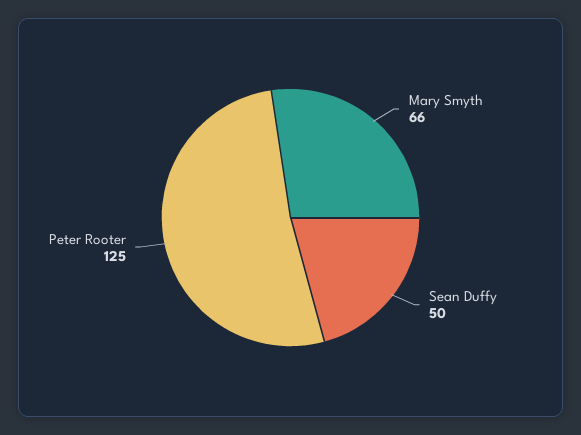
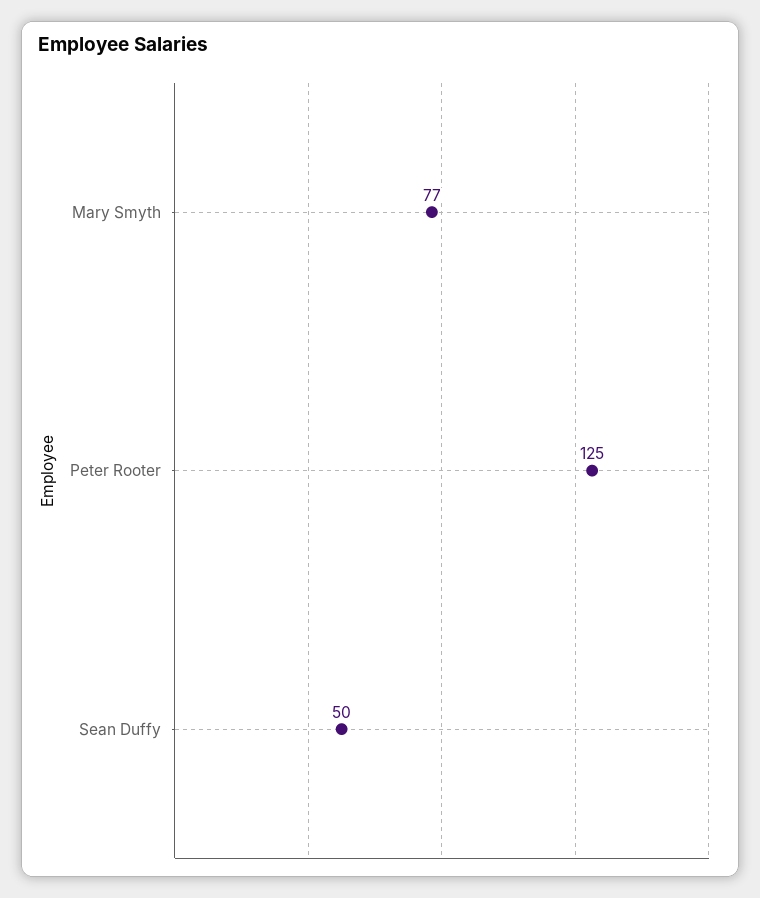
  {
-   "Mary Smyth": 66,
+   "Mary Smyth": 77,
    "Sean Duffy": 50,
    "Peter Rooter": 125
  }

